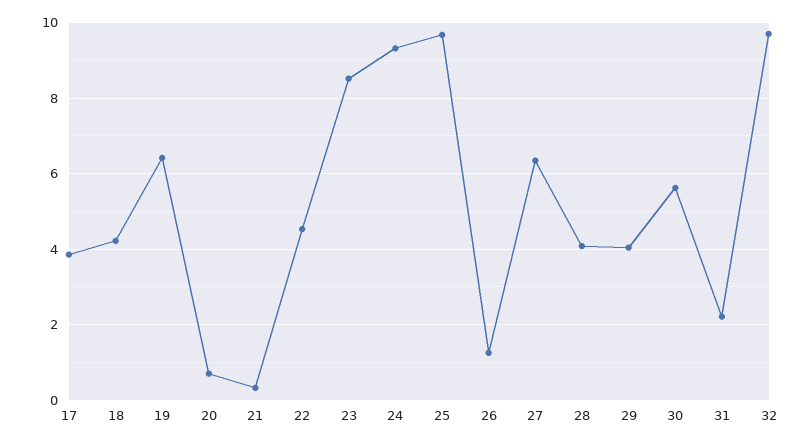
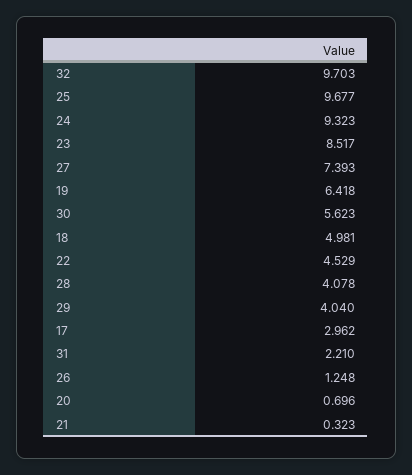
  {
-   "17": 3.8,
+   "17": 2.962,
-   "18": 4.2,
+   "18": 4.981,
    "19": 6.418,
    "20": 0.696,
    "21": 0.323,
    "22": 4.529,
    "23": 8.517,
    "24": 9.323,
    "25": 9.677,
    "26": 1.248,
-   "27": 6.4,
+   "27": 7.393,
    "28": 4.078,
    "29": 4.04,
    "30": 5.623,
    "31": 2.21,
    "32": 9.703
  }

